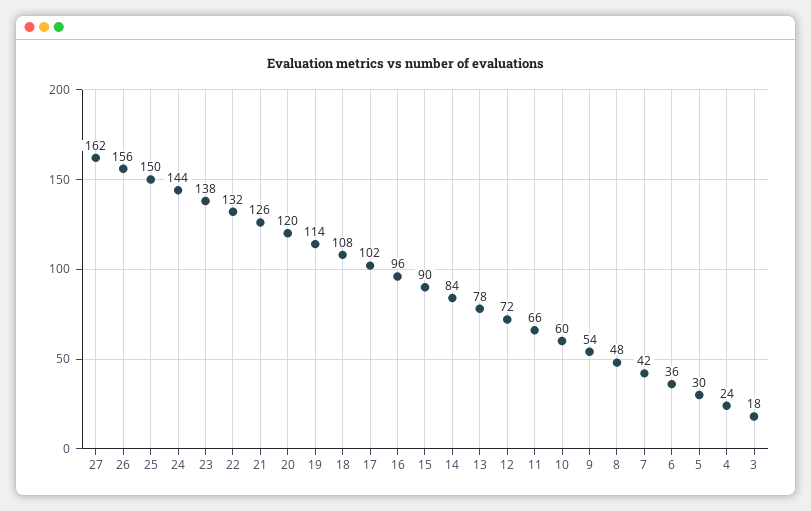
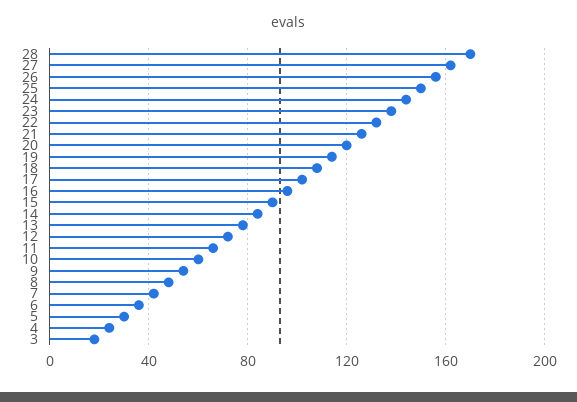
  {
    "27": 162,
    "26": 156,
    "25": 150,
    "24": 144,
    "23": 138,
    "22": 132,
    "21": 126,
    "20": 120,
    "19": 114,
    "18": 108,
    "17": 102,
    "16": 96,
    "15": 90,
    "14": 84,
    "13": 78,
    "12": 72,
    "11": 66,
    "10": 60,
    "9": 54,
    "8": 48,
    "7": 42,
    "6": 36,
    "5": 30,
    "4": 24,
-   "3": 18
+   "3": 18,
+   "28": 170
  }

